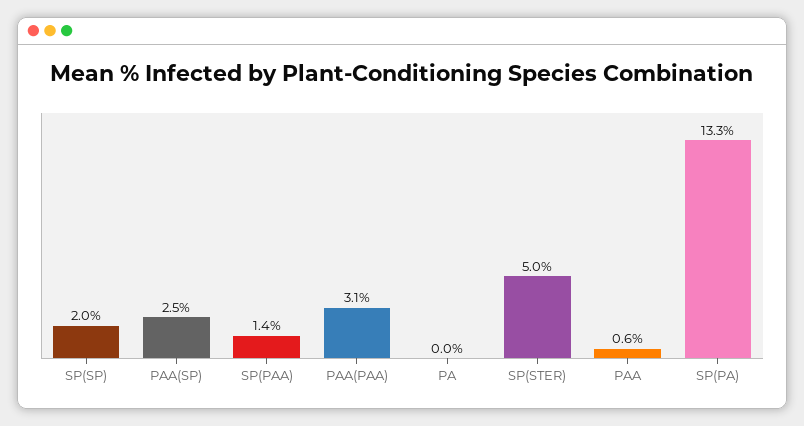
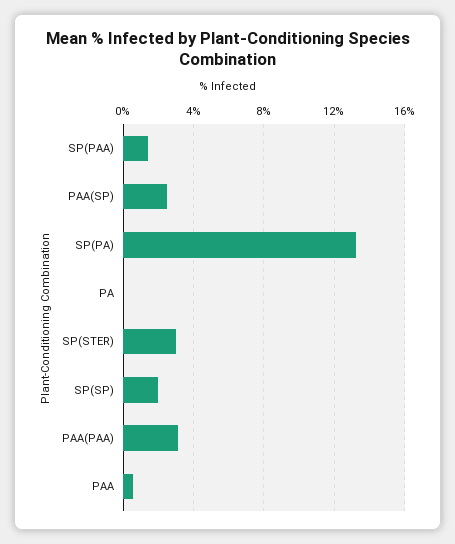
  {
    "SP(SP)": 2,
    "PAA(SP)": 2.5,
    "SP(PAA)": 1.4,
    "PAA(PAA)": 3.1,
    "PA": 0,
-   "SP(STER)": 5,
+   "SP(STER)": 3,
    "PAA": 0.6,
    "SP(PA)": 13.3
  }

